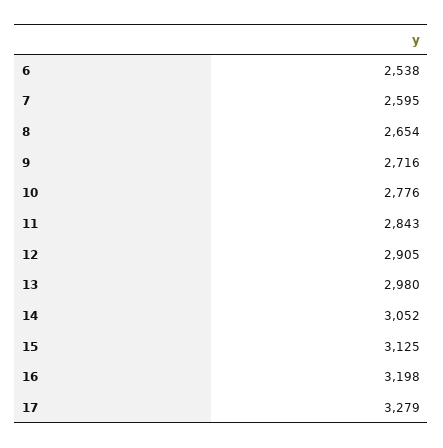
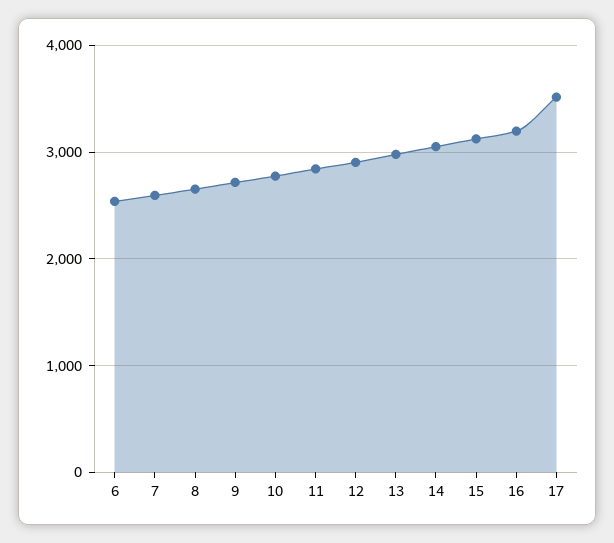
  {
    "6": 2538,
    "7": 2595,
    "8": 2654,
    "9": 2716,
    "10": 2776,
    "11": 2843,
    "12": 2905,
    "13": 2980,
    "14": 3052,
    "15": 3125,
    "16": 3198,
-   "17": 3279
+   "17": 3500
  }

